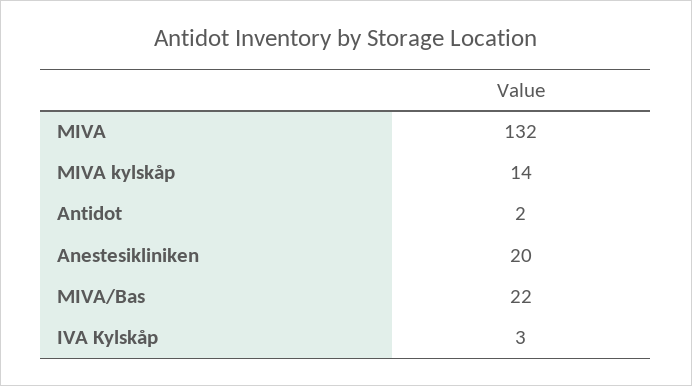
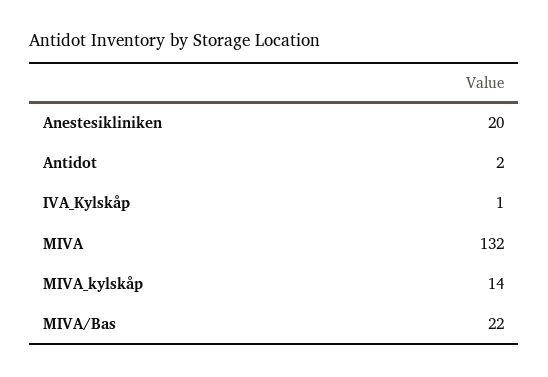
  {
    "MIVA": 132,
    "MIVA kylskåp": 14,
    "Antidot": 2,
    "Anestesikliniken": 20,
    "MIVA/Bas": 22,
-   "IVA Kylskåp": 3
+   "IVA Kylskåp": 1
  }

